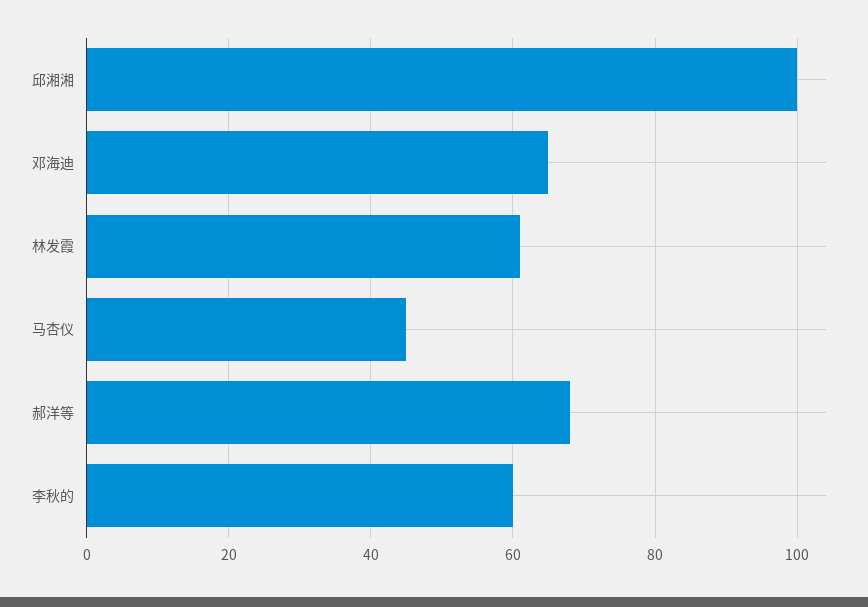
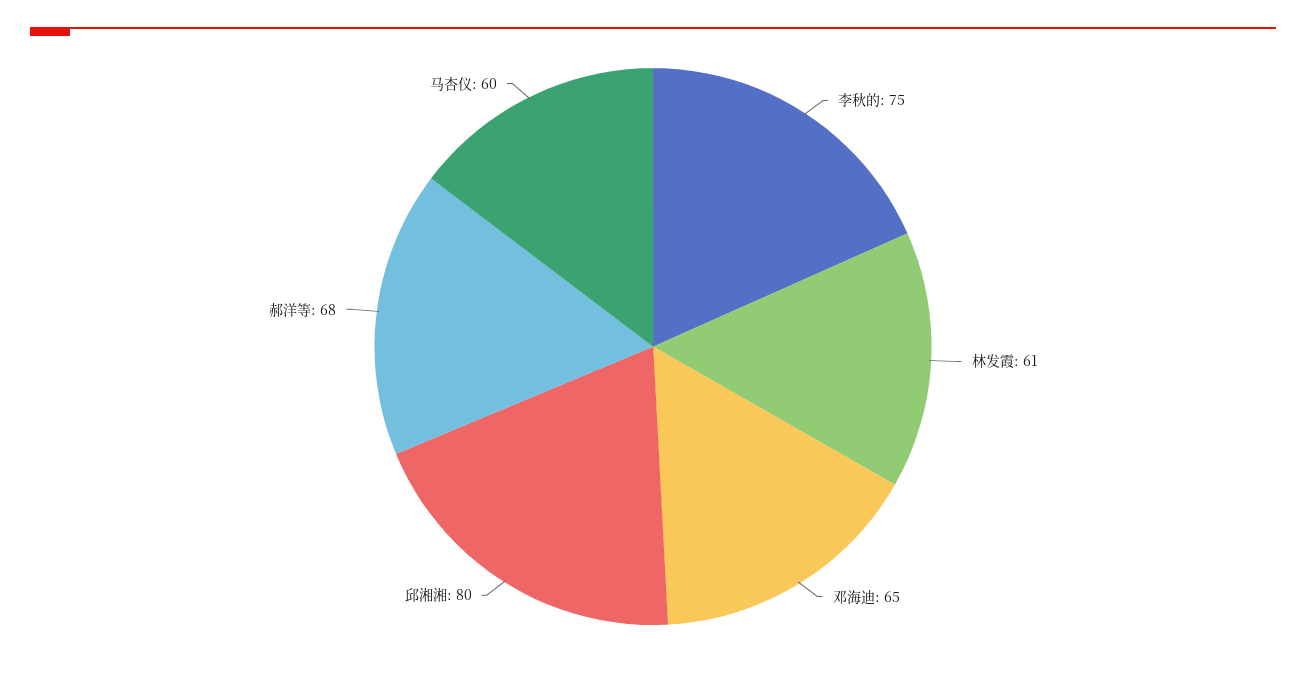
  {
-   "邱湘湘": 100,
+   "邱湘湘": 80,
    "邓海迪": 65,
    "林发霞": 61,
-   "马杏仪": 45,
+   "马杏仪": 60,
    "郝洋等": 68,
-   "李秋的": 60
+   "李秋的": 75
  }

